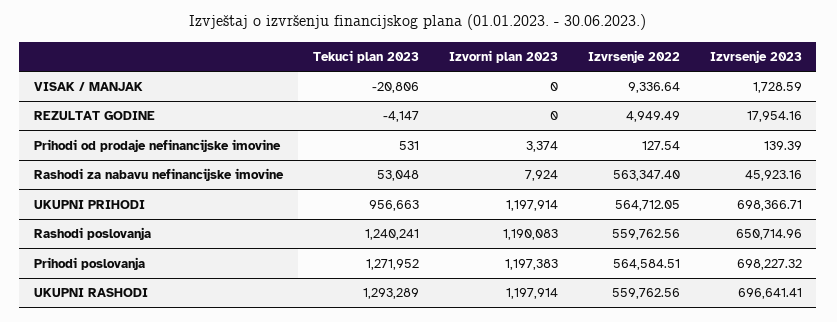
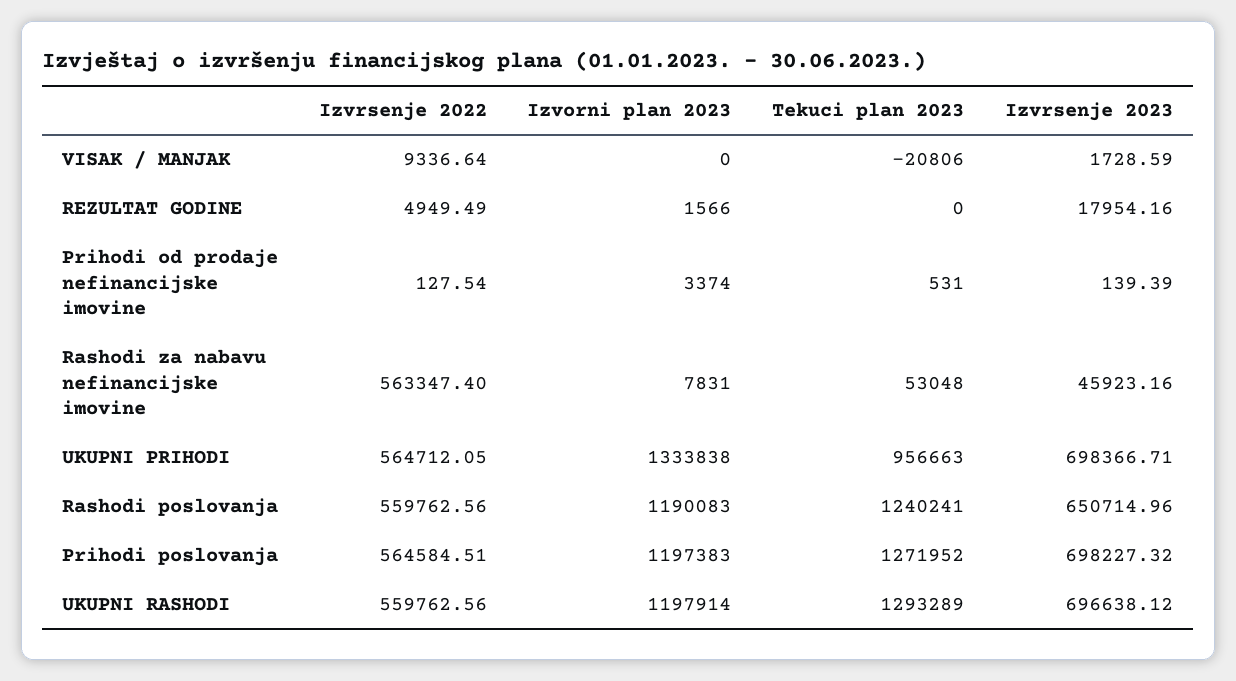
  {
    "Tekuci plan 2023": {
      "VISAK / MANJAK": -20806,
-     "REZULTAT GODINE": -4147,
+     "REZULTAT GODINE": 0,
      "Prihodi od prodaje nefinancijske imovine": 531,
      "Rashodi za nabavu nefinancijske imovine": 53048,
      "UKUPNI PRIHODI": 956663,
      "Rashodi poslovanja": 1240241,
      "Prihodi poslovanja": 1271952,
      "UKUPNI RASHODI": 1293289
    },
    "Izvorni plan 2023": {
      "VISAK / MANJAK": 0,
-     "REZULTAT GODINE": 0,
+     "REZULTAT GODINE": 1566,
      "Prihodi od prodaje nefinancijske imovine": 3374,
-     "Rashodi za nabavu nefinancijske imovine": 7924,
+     "Rashodi za nabavu nefinancijske imovine": 7831,
-     "UKUPNI PRIHODI": 1197914,
+     "UKUPNI PRIHODI": 1333838,
      "Rashodi poslovanja": 1190083,
      "Prihodi poslovanja": 1197383,
      "UKUPNI RASHODI": 1197914
    },
    "Izvrsenje 2022": {
      "VISAK / MANJAK": 9336.64,
      "REZULTAT GODINE": 4949.49,
      "Prihodi od prodaje nefinancijske imovine": 127.54,
      "Rashodi za nabavu nefinancijske imovine": 563347.4,
      "UKUPNI PRIHODI": 564712.05,
      "Rashodi poslovanja": 559762.56,
      "Prihodi poslovanja": 564584.51,
      "UKUPNI RASHODI": 559762.56
    },
    "Izvrsenje 2023": {
      "VISAK / MANJAK": 1728.59,
      "REZULTAT GODINE": 17954.16,
      "Prihodi od prodaje nefinancijske imovine": 139.39,
      "Rashodi za nabavu nefinancijske imovine": 45923.16,
      "UKUPNI PRIHODI": 698366.71,
      "Rashodi poslovanja": 650714.96,
      "Prihodi poslovanja": 698227.32,
-     "UKUPNI RASHODI": 696641.41
+     "UKUPNI RASHODI": 696638.12
    }
  }

